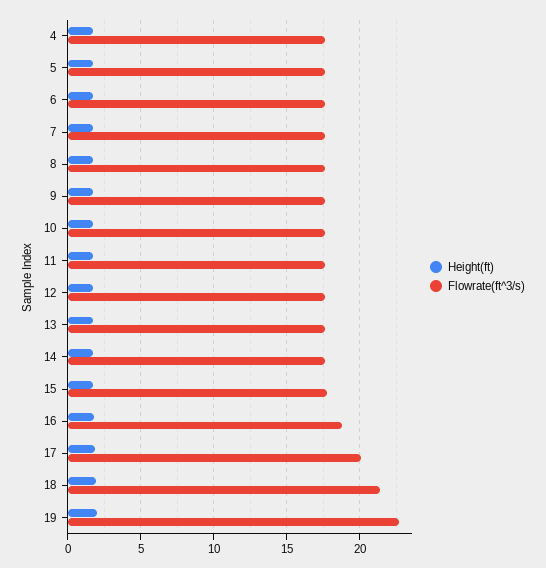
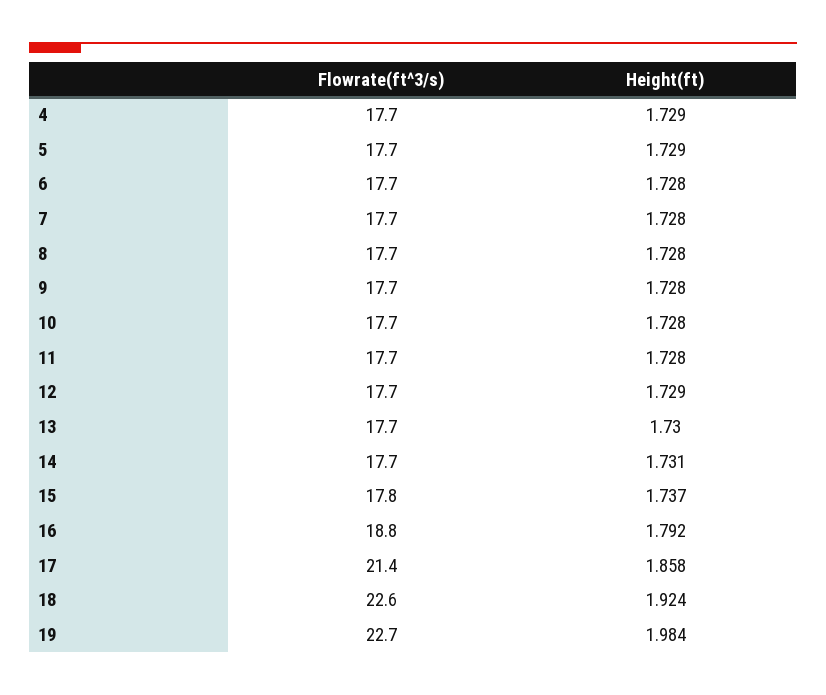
  {
    "Height(ft)": {
      "4": 1.729,
      "5": 1.729,
      "6": 1.728,
      "7": 1.728,
      "8": 1.728,
      "9": 1.728,
      "10": 1.728,
      "11": 1.728,
      "12": 1.729,
      "13": 1.73,
      "14": 1.731,
      "15": 1.737,
      "16": 1.792,
      "17": 1.858,
      "18": 1.924,
      "19": 1.984
    },
    "Flowrate(ft^3/s)": {
      "4": 17.7,
      "5": 17.7,
      "6": 17.7,
      "7": 17.7,
      "8": 17.7,
      "9": 17.7,
      "10": 17.7,
      "11": 17.7,
      "12": 17.7,
      "13": 17.7,
      "14": 17.7,
      "15": 17.8,
      "16": 18.8,
-     "17": 20,
+     "17": 21.4,
-     "18": 21.5,
+     "18": 22.6,
      "19": 22.7
    }
  }

